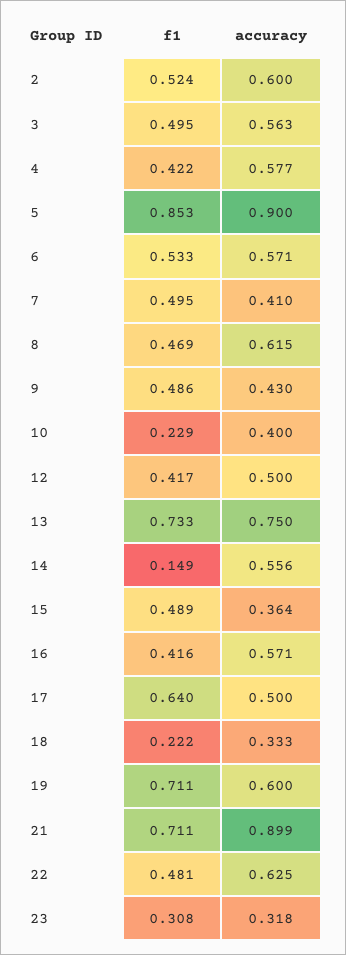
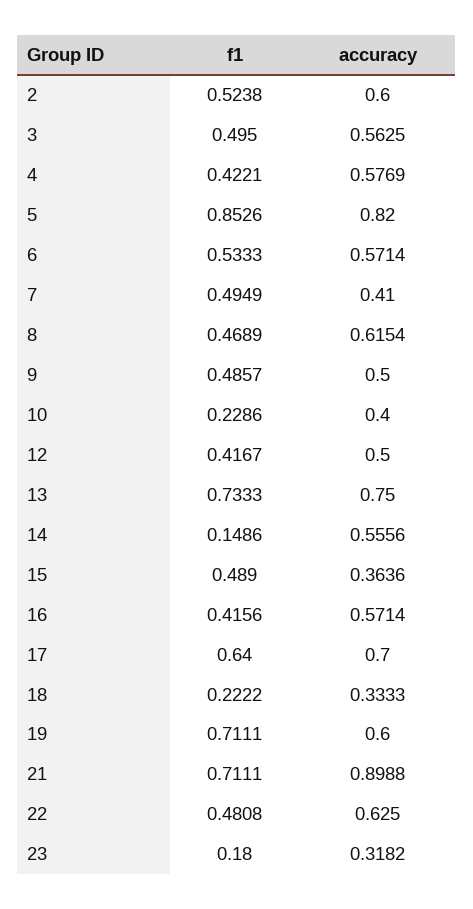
  {
    "f1": {
      "2": 0.5238,
      "3": 0.495,
      "4": 0.4221,
      "5": 0.8526,
      "6": 0.5333,
      "7": 0.4949,
      "8": 0.4689,
      "9": 0.4857,
      "10": 0.2286,
      "12": 0.4167,
      "13": 0.7333,
      "14": 0.1486,
      "15": 0.489,
      "16": 0.4156,
      "17": 0.64,
      "18": 0.2222,
      "19": 0.7111,
      "21": 0.7111,
      "22": 0.4808,
-     "23": 0.308
+     "23": 0.18
    },
    "accuracy": {
      "2": 0.6,
      "3": 0.5625,
      "4": 0.5769,
-     "5": 0.9,
+     "5": 0.82,
      "6": 0.5714,
      "7": 0.41,
      "8": 0.6154,
-     "9": 0.43,
+     "9": 0.5,
      "10": 0.4,
      "12": 0.5,
      "13": 0.75,
      "14": 0.5556,
      "15": 0.3636,
      "16": 0.5714,
-     "17": 0.5,
+     "17": 0.7,
      "18": 0.3333,
      "19": 0.6,
      "21": 0.8988,
      "22": 0.625,
      "23": 0.3182
    }
  }

